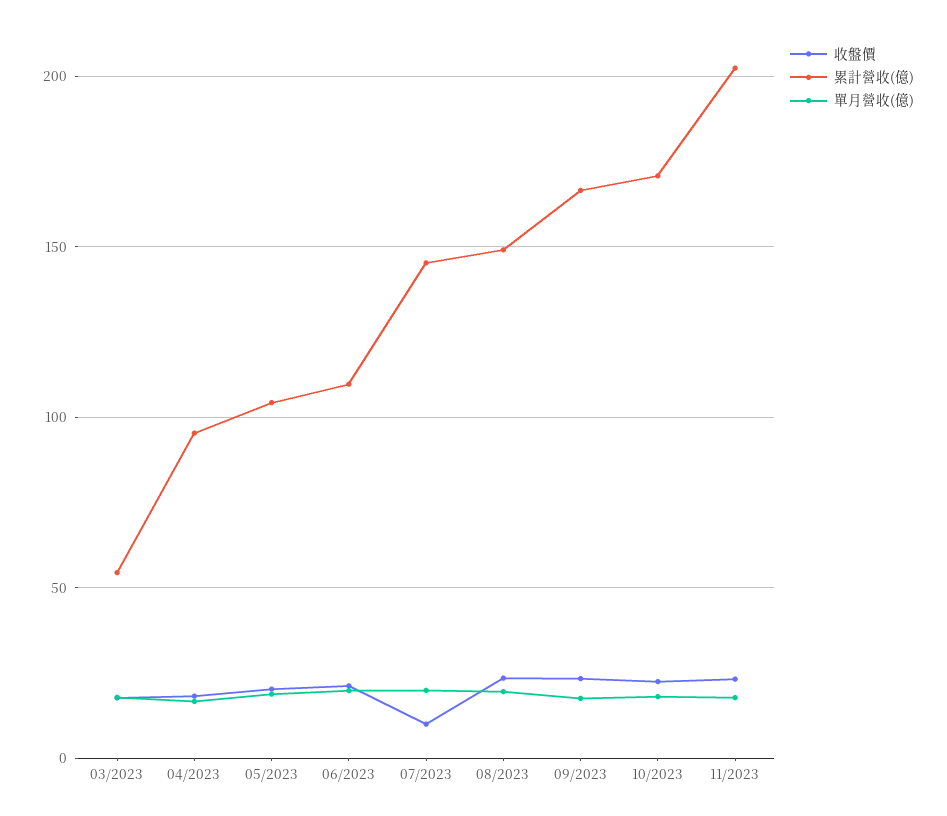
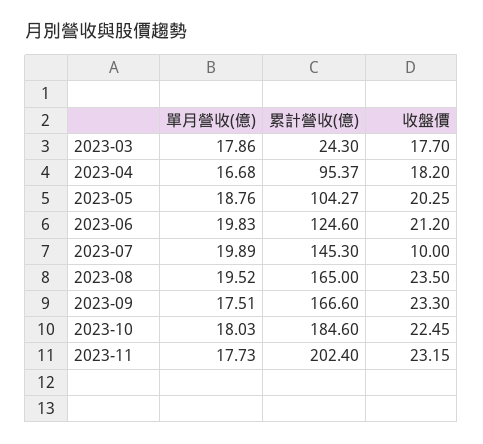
  {
    "收盤價": {
      "03/2023": 17.7,
      "04/2023": 18.2,
      "05/2023": 20.25,
      "06/2023": 21.2,
      "07/2023": 10,
      "08/2023": 23.5,
      "09/2023": 23.3,
      "10/2023": 22.45,
      "11/2023": 23.15
    },
    "累計營收(億)": {
-     "03/2023": 55,
+     "03/2023": 24.3,
      "04/2023": 95.37,
      "05/2023": 104.27,
-     "06/2023": 110,
+     "06/2023": 124.6,
      "07/2023": 145.3,
-     "08/2023": 150,
+     "08/2023": 165,
      "09/2023": 166.6,
-     "10/2023": 170,
+     "10/2023": 184.6,
      "11/2023": 202.4
    },
    "單月營收(億)": {
      "03/2023": 17.86,
      "04/2023": 16.68,
      "05/2023": 18.76,
      "06/2023": 19.83,
      "07/2023": 19.89,
      "08/2023": 19.52,
      "09/2023": 17.51,
      "10/2023": 18.03,
      "11/2023": 17.73
    }
  }

